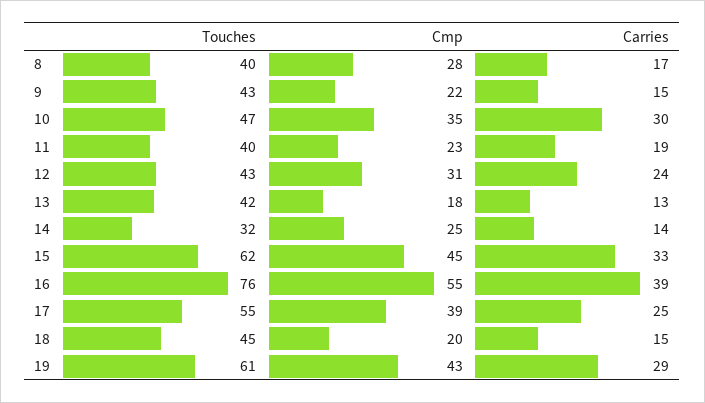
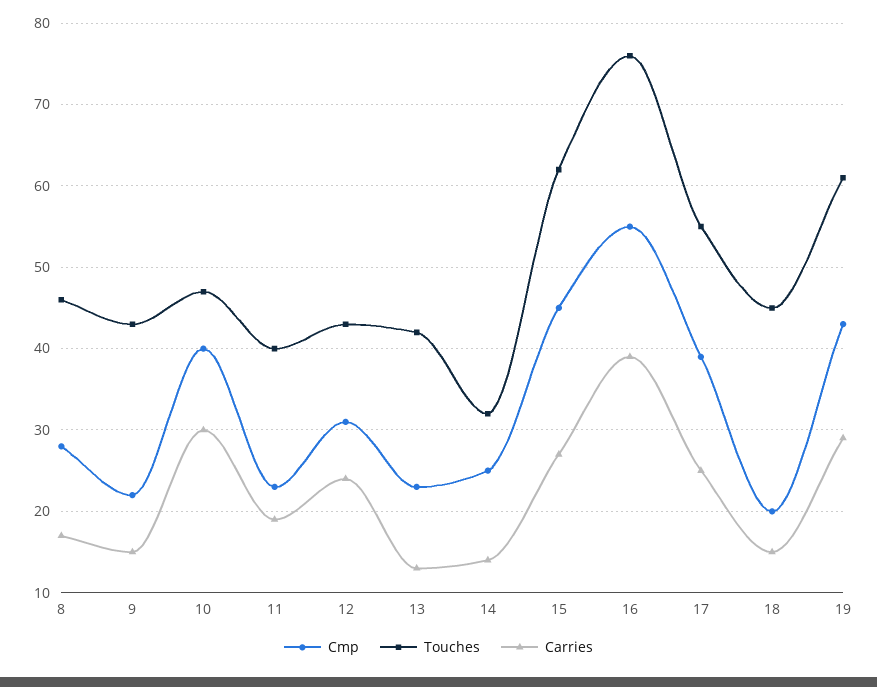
  {
    "Touches": {
-     "8": 40,
+     "8": 46,
      "9": 43,
      "10": 47,
      "11": 40,
      "12": 43,
      "13": 42,
      "14": 32,
      "15": 62,
      "16": 76,
      "17": 55,
      "18": 45,
      "19": 61
    },
    "Cmp": {
      "8": 28,
      "9": 22,
-     "10": 35,
+     "10": 40,
      "11": 23,
      "12": 31,
-     "13": 18,
+     "13": 23,
      "14": 25,
      "15": 45,
      "16": 55,
      "17": 39,
      "18": 20,
      "19": 43
    },
    "Carries": {
      "8": 17,
      "9": 15,
      "10": 30,
      "11": 19,
      "12": 24,
      "13": 13,
      "14": 14,
-     "15": 33,
+     "15": 27,
      "16": 39,
      "17": 25,
      "18": 15,
      "19": 29
    }
  }

